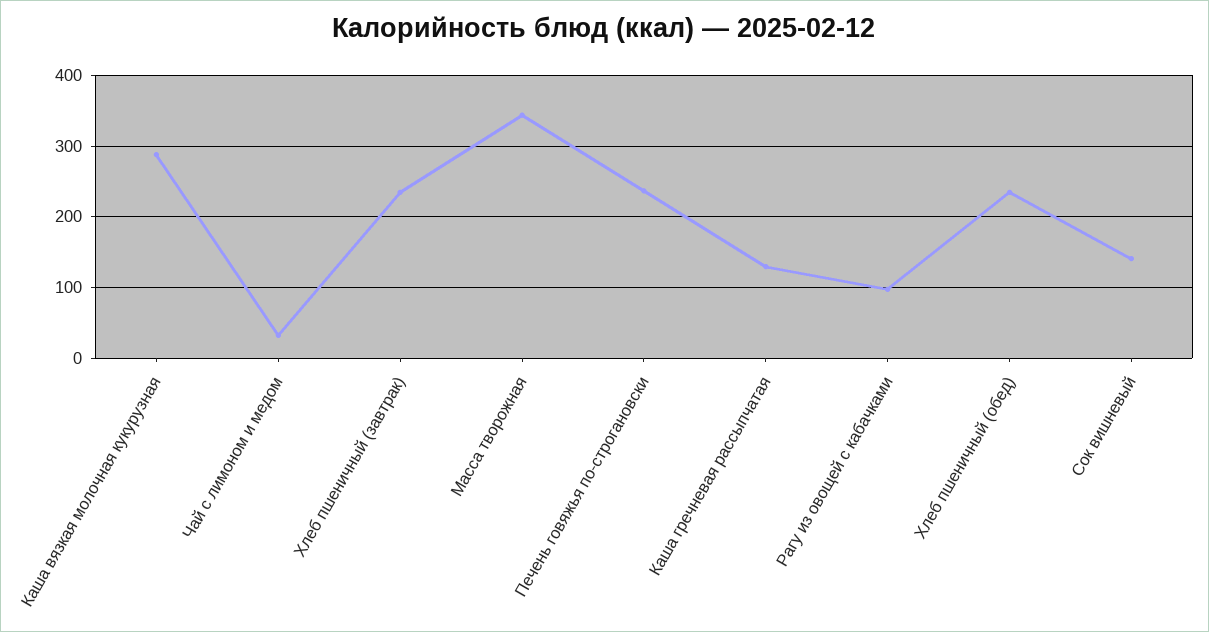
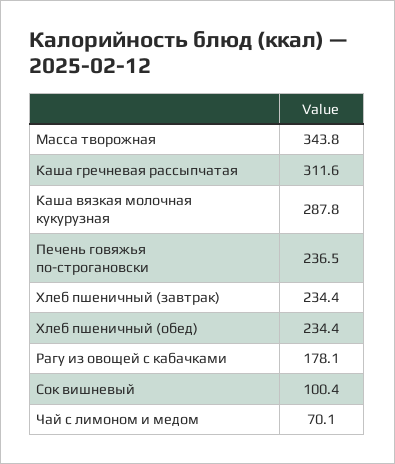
  {
    "Каша вязкая молочная кукурузная": 287.8,
-   "Чай с лимоном и медом": 30,
+   "Чай с лимоном и медом": 70.1,
    "Хлеб пшеничный (завтрак)": 234.4,
    "Масса творожная": 343.8,
    "Печень говяжья по-строгановски": 236.5,
-   "Каша гречневая рассыпчатая": 130,
+   "Каша гречневая рассыпчатая": 311.6,
-   "Рагу из овощей с кабачками": 100,
+   "Рагу из овощей с кабачками": 178.1,
    "Хлеб пшеничный (обед)": 234.4,
-   "Сок вишневый": 140
+   "Сок вишневый": 100.4
  }

